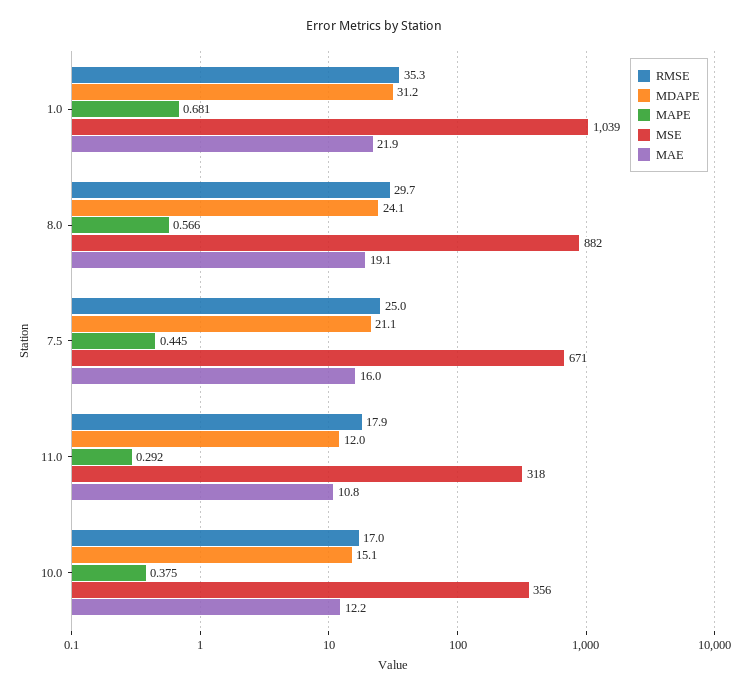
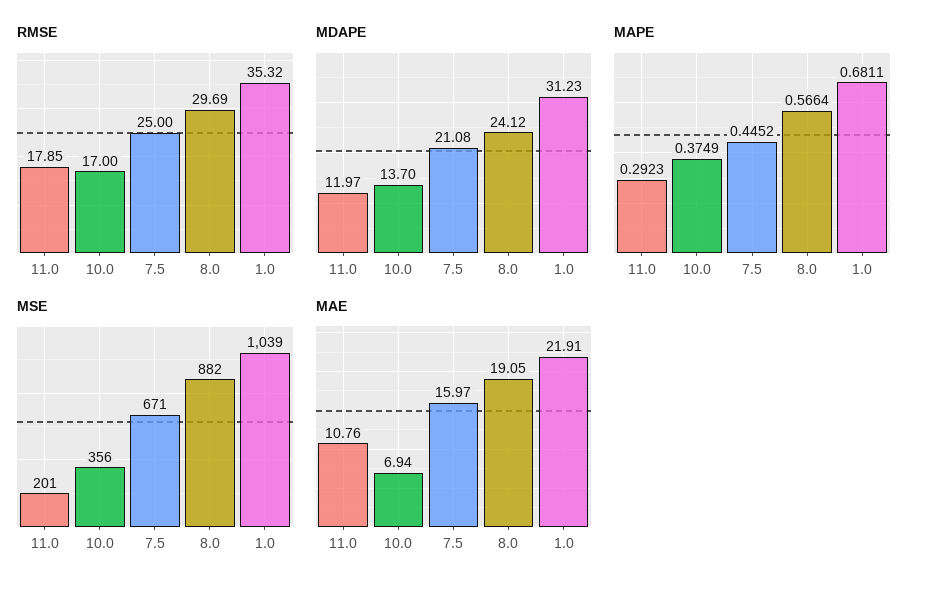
  {
    "RMSE": {
      "1.0": 35.32,
      "8.0": 29.69,
      "7.5": 25,
      "11.0": 17.85,
      "10.0": 17
    },
    "MDAPE": {
      "1.0": 31.23,
      "8.0": 24.12,
      "7.5": 21.08,
      "11.0": 11.97,
-     "10.0": 15.1
+     "10.0": 13.7
    },
    "MAPE": {
      "1.0": 0.6811,
      "8.0": 0.5664,
      "7.5": 0.4452,
      "11.0": 0.2923,
      "10.0": 0.3749
    },
    "MSE": {
      "1.0": 1039,
      "8.0": 882,
      "7.5": 671,
-     "11.0": 318,
+     "11.0": 201,
      "10.0": 356
    },
    "MAE": {
      "1.0": 21.91,
      "8.0": 19.05,
      "7.5": 15.97,
      "11.0": 10.76,
-     "10.0": 12.2
+     "10.0": 6.94
    }
  }

